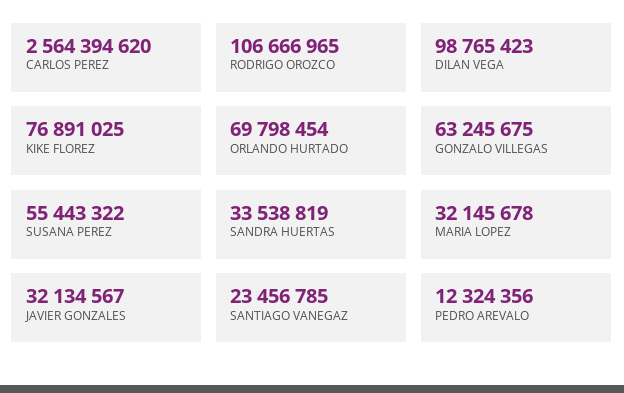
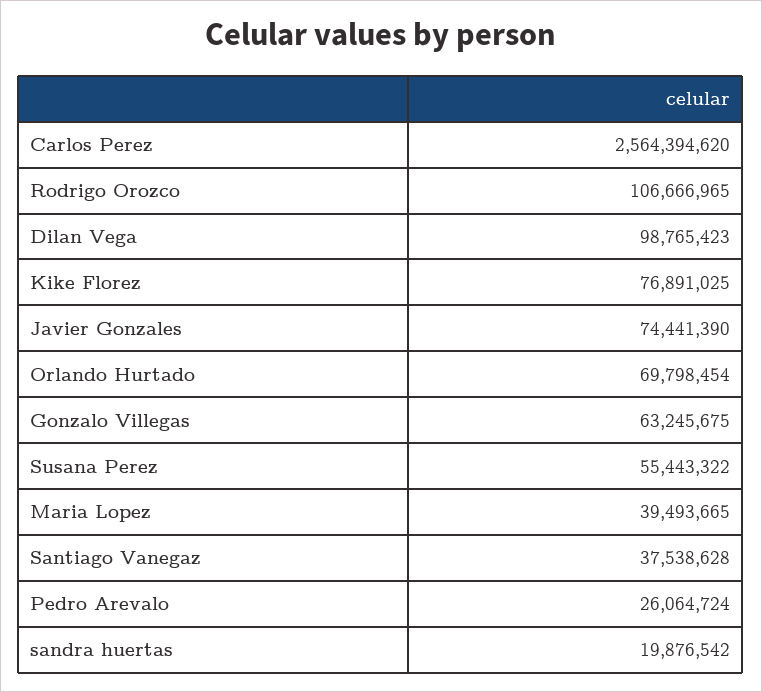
  {
    "CARLOS PEREZ": 2564394620,
    "RODRIGO OROZCO": 106666965,
    "DILAN VEGA": 98765423,
    "KIKE FLOREZ": 76891025,
    "ORLANDO HURTADO": 69798454,
    "GONZALO VILLEGAS": 63245675,
    "SUSANA PEREZ": 55443322,
-   "SANDRA HUERTAS": 33538819,
+   "SANDRA HUERTAS": 19876542,
-   "MARIA LOPEZ": 32145678,
+   "MARIA LOPEZ": 39493665,
-   "JAVIER GONZALES": 32134567,
+   "JAVIER GONZALES": 74441390,
-   "SANTIAGO VANEGAZ": 23456785,
+   "SANTIAGO VANEGAZ": 37538628,
-   "PEDRO AREVALO": 12324356
+   "PEDRO AREVALO": 26064724
  }

